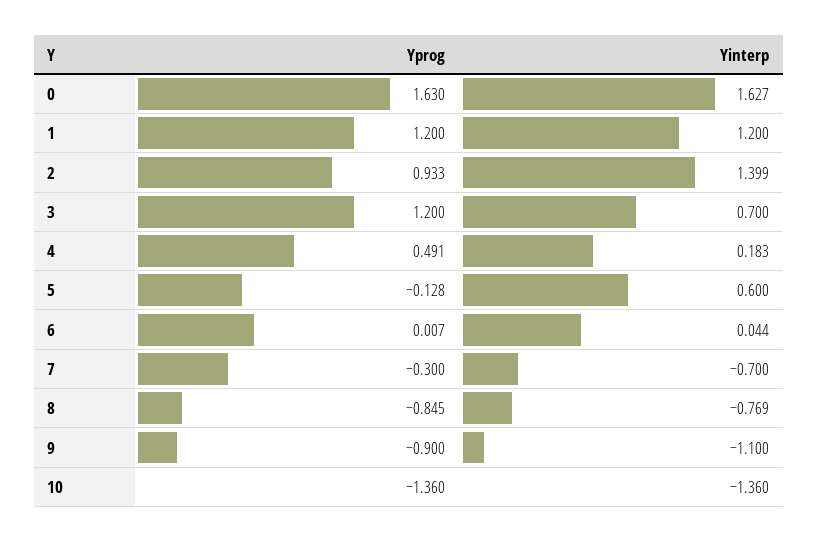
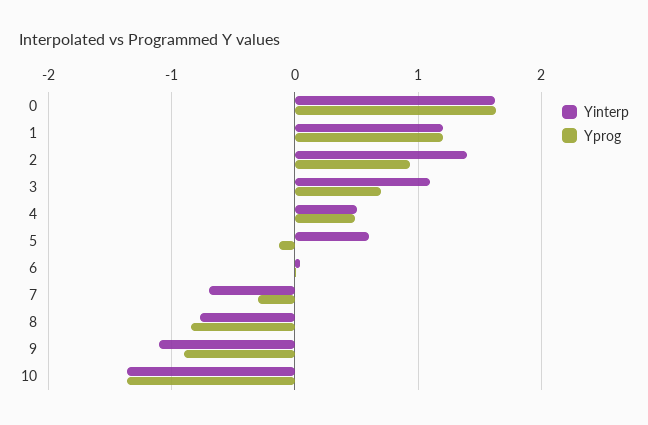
  {
    "Yprog": {
      "0": 1.63,
      "1": 1.2,
      "2": 0.933,
-     "3": 1.2,
+     "3": 0.7,
      "4": 0.491,
      "5": -0.128,
      "6": 0.007,
      "7": -0.3,
      "8": -0.845,
      "9": -0.9,
      "10": -1.36
    },
    "Yinterp": {
      "0": 1.627,
      "1": 1.2,
      "2": 1.399,
-     "3": 0.7,
+     "3": 1.1,
-     "4": 0.183,
+     "4": 0.5,
      "5": 0.6,
      "6": 0.044,
      "7": -0.7,
      "8": -0.769,
      "9": -1.1,
      "10": -1.36
    }
  }

